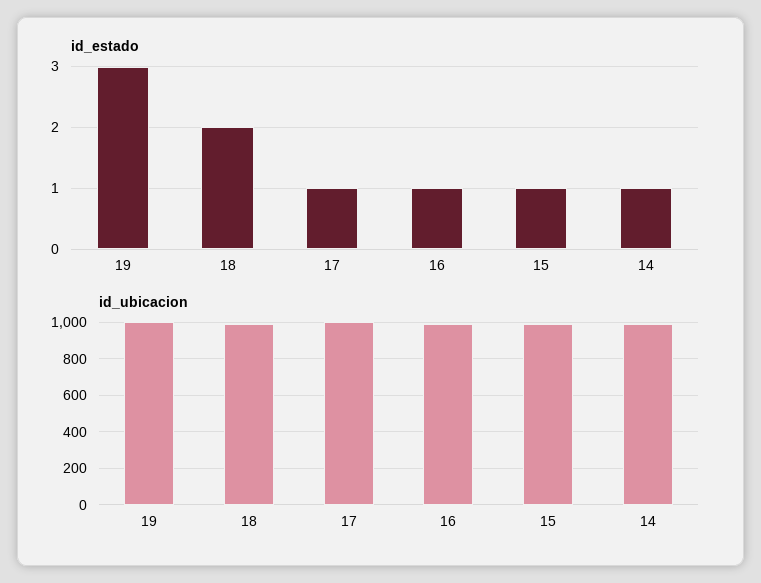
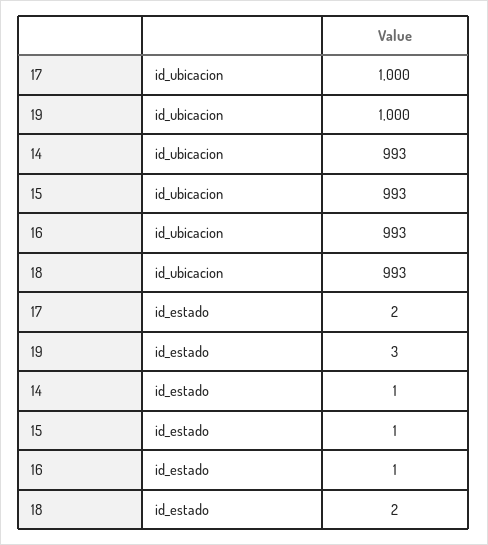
  {
    "id_estado": {
      "19": 3,
      "18": 2,
-     "17": 1,
+     "17": 2,
      "16": 1,
      "15": 1,
      "14": 1
    },
    "id_ubicacion": {
      "19": 1000,
      "18": 993,
      "17": 1000,
      "16": 993,
      "15": 993,
      "14": 993
    }
  }

